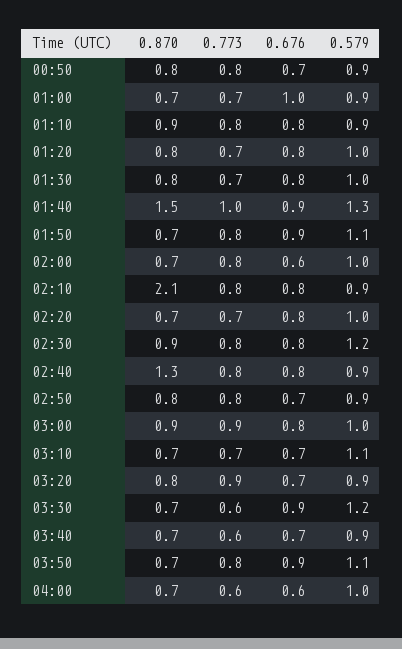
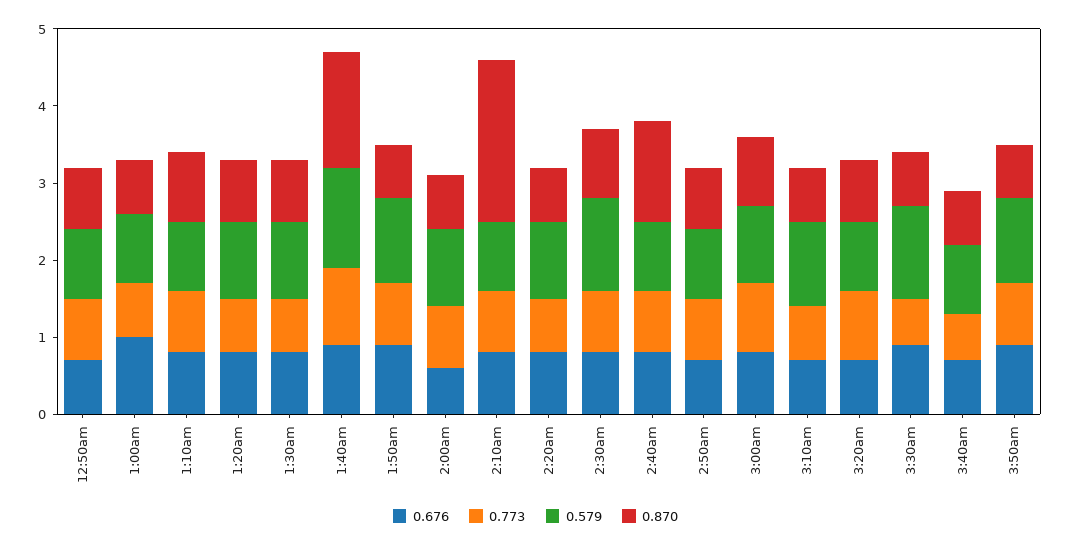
  {
    "0.870": {
      "00:50": 0.8,
      "01:00": 0.7,
      "01:10": 0.9,
      "01:20": 0.8,
      "01:30": 0.8,
      "01:40": 1.5,
      "01:50": 0.7,
      "02:00": 0.7,
      "02:10": 2.1,
      "02:20": 0.7,
      "02:30": 0.9,
      "02:40": 1.3,
      "02:50": 0.8,
      "03:00": 0.9,
      "03:10": 0.7,
      "03:20": 0.8,
      "03:30": 0.7,
      "03:40": 0.7,
-     "03:50": 0.7,
+     "03:50": 0.7
-     "04:00": 0.7
    },
    "0.773": {
      "00:50": 0.8,
      "01:00": 0.7,
      "01:10": 0.8,
      "01:20": 0.7,
      "01:30": 0.7,
      "01:40": 1,
      "01:50": 0.8,
      "02:00": 0.8,
      "02:10": 0.8,
      "02:20": 0.7,
      "02:30": 0.8,
      "02:40": 0.8,
      "02:50": 0.8,
      "03:00": 0.9,
      "03:10": 0.7,
      "03:20": 0.9,
      "03:30": 0.6,
      "03:40": 0.6,
-     "03:50": 0.8,
+     "03:50": 0.8
-     "04:00": 0.6
    },
    "0.676": {
      "00:50": 0.7,
      "01:00": 1,
      "01:10": 0.8,
      "01:20": 0.8,
      "01:30": 0.8,
      "01:40": 0.9,
      "01:50": 0.9,
      "02:00": 0.6,
      "02:10": 0.8,
      "02:20": 0.8,
      "02:30": 0.8,
      "02:40": 0.8,
      "02:50": 0.7,
      "03:00": 0.8,
      "03:10": 0.7,
      "03:20": 0.7,
      "03:30": 0.9,
      "03:40": 0.7,
-     "03:50": 0.9,
+     "03:50": 0.9
-     "04:00": 0.6
    },
    "0.579": {
      "00:50": 0.9,
      "01:00": 0.9,
      "01:10": 0.9,
      "01:20": 1,
      "01:30": 1,
      "01:40": 1.3,
      "01:50": 1.1,
      "02:00": 1,
      "02:10": 0.9,
      "02:20": 1,
      "02:30": 1.2,
      "02:40": 0.9,
      "02:50": 0.9,
      "03:00": 1,
      "03:10": 1.1,
      "03:20": 0.9,
      "03:30": 1.2,
      "03:40": 0.9,
-     "03:50": 1.1,
+     "03:50": 1.1
-     "04:00": 1
    }
  }

